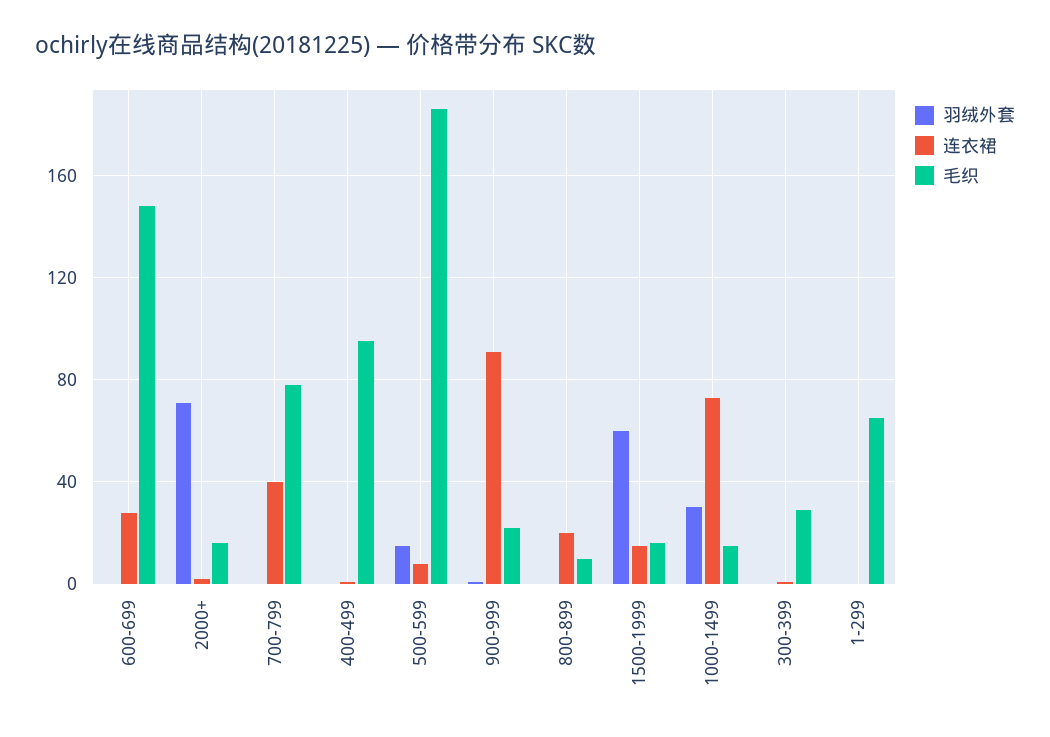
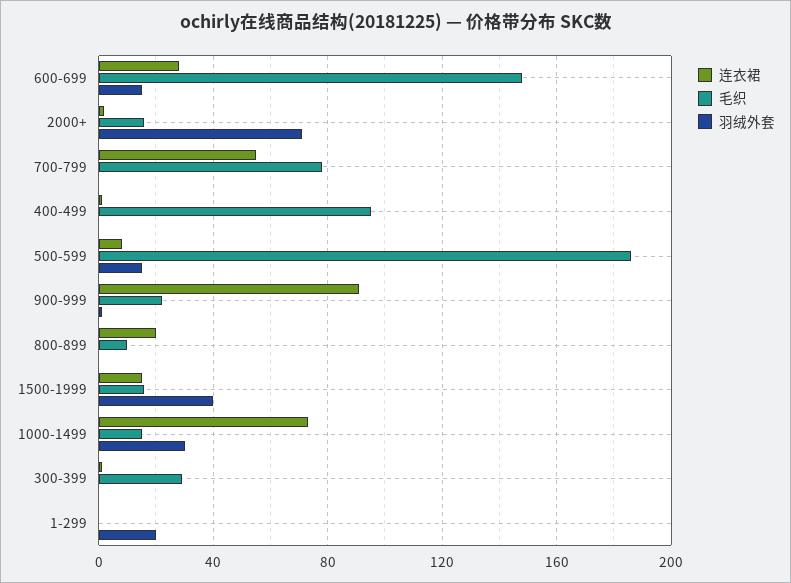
  {
    "羽绒外套": {
-     "600-699": 0,
+     "600-699": 15,
      "2000+": 70,
      "700-799": 0,
      "400-499": 0,
      "500-599": 15,
      "900-999": 0,
      "800-899": 0,
-     "1500-1999": 60,
+     "1500-1999": 40,
      "1000-1499": 30,
      "300-399": 0,
-     "1-299": 0
+     "1-299": 20
    },
    "连衣裙": {
      "600-699": 30,
      "2000+": 0,
-     "700-799": 40,
+     "700-799": 55,
      "400-499": 0,
      "500-599": 10,
      "900-999": 90,
      "800-899": 20,
      "1500-1999": 15,
      "1000-1499": 75,
      "300-399": 0,
      "1-299": 0
    },
    "毛织": {
      "600-699": 150,
      "2000+": 15,
      "700-799": 80,
      "400-499": 95,
      "500-599": 185,
      "900-999": 20,
      "800-899": 10,
      "1500-1999": 15,
      "1000-1499": 15,
      "300-399": 30,
-     "1-299": 65
+     "1-299": 0
    }
  }

